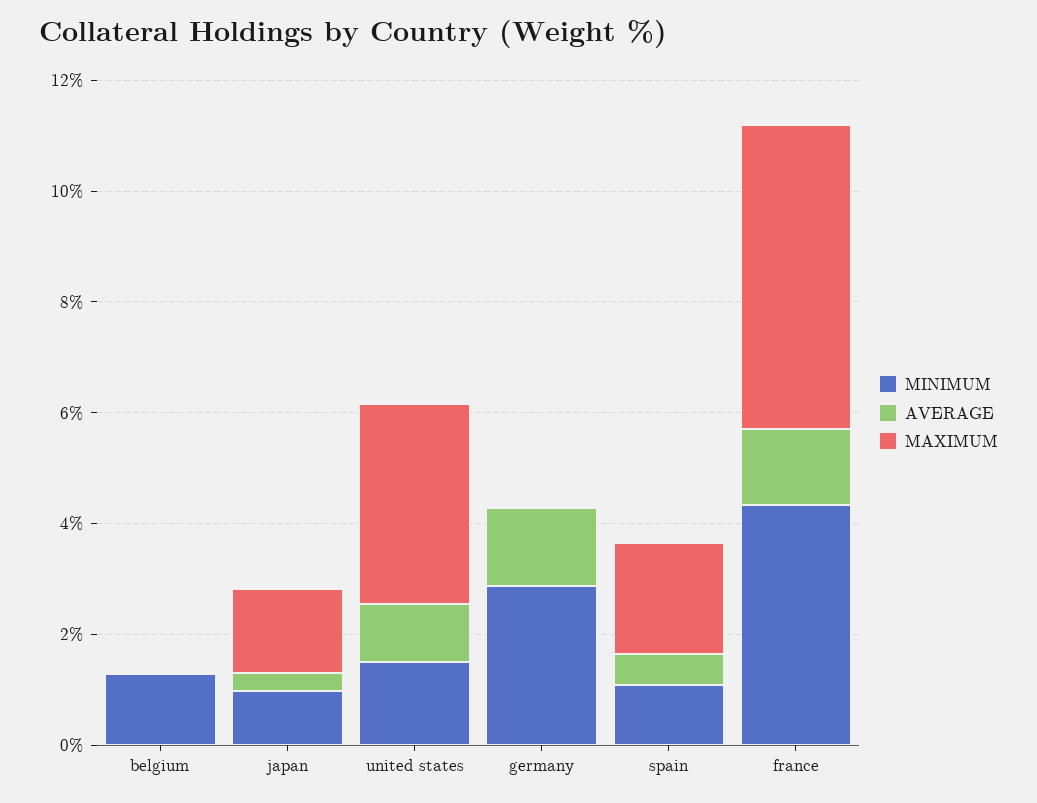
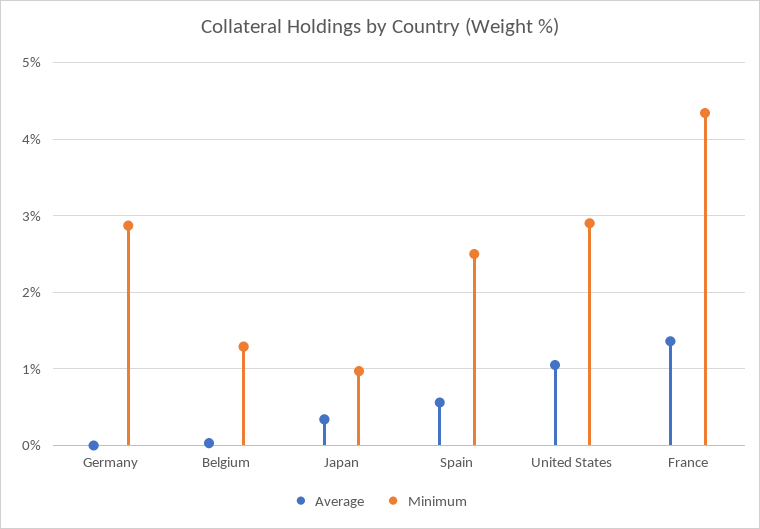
  {
    "MINIMUM": {
      "belgium": 1.3,
      "japan": 1,
-     "united states": 1.5,
+     "united states": 2.9,
      "germany": 2.9,
-     "spain": 1,
+     "spain": 2.5,
      "france": 4.3
    },
    "AVERAGE": {
      "belgium": 0,
      "japan": 0.3,
      "united states": 1.1,
-     "germany": 1.5,
+     "germany": 0,
      "spain": 0.6,
      "france": 1.4
-   },
+   }
-   "MAXIMUM": {
-     "belgium": 0,
-     "japan": 1.5,
-     "united states": 3.5,
-     "germany": 0,
-     "spain": 2,
-     "france": 5.5
-   }
  }

